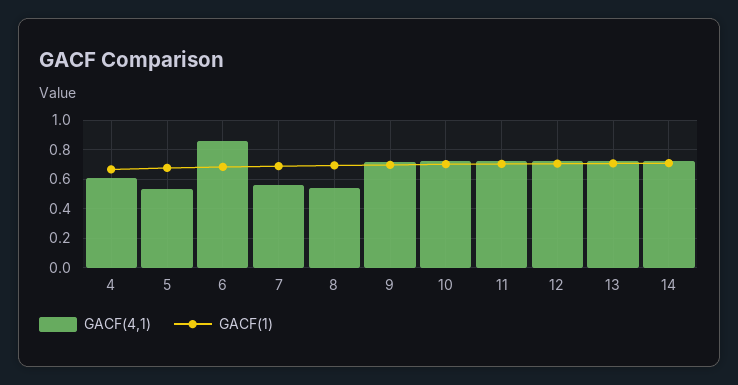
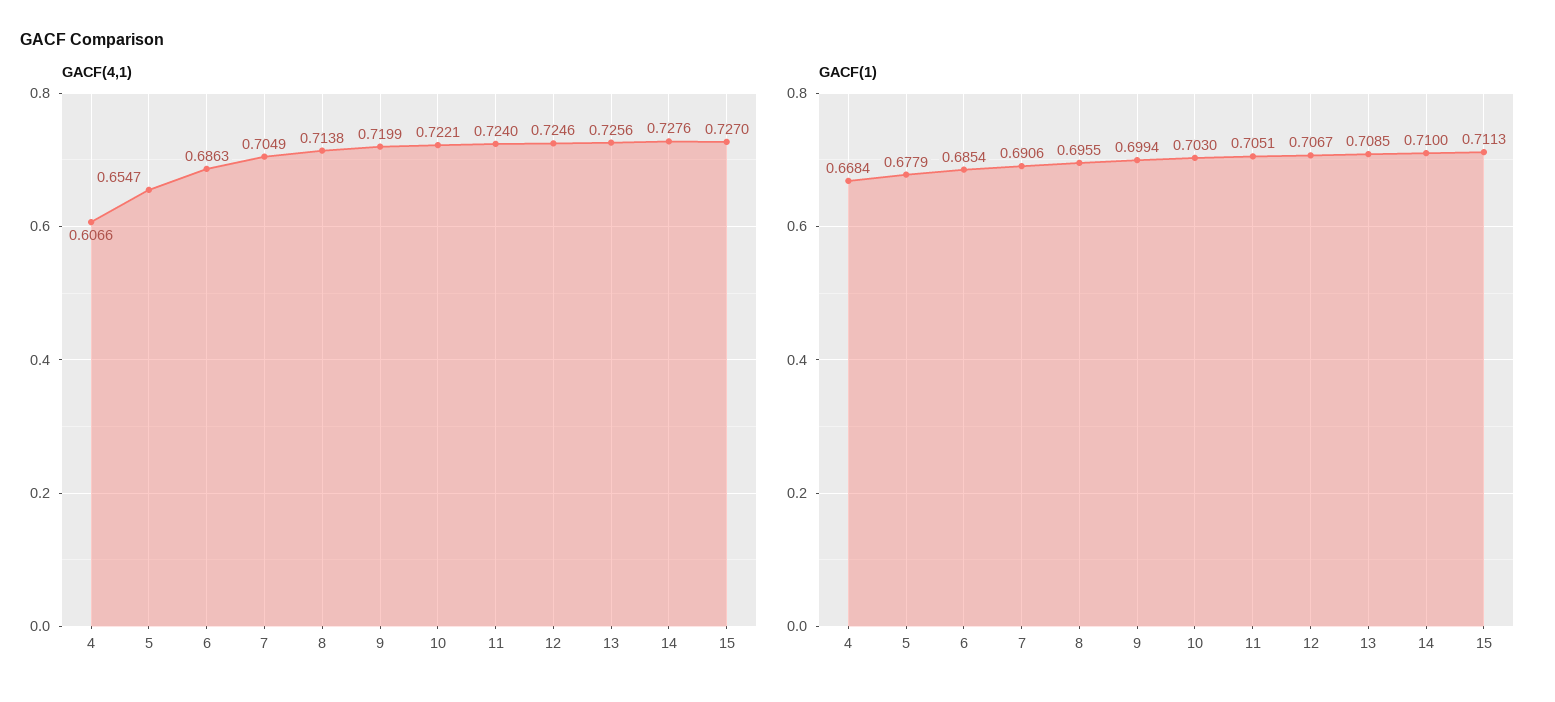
  {
    "GACF(4,1)": {
      "4": 0.6066,
-     "5": 0.55,
+     "5": 0.6547,
-     "6": 0.85,
+     "6": 0.6863,
-     "7": 0.55,
+     "7": 0.7049,
-     "8": 0.55,
+     "8": 0.7138,
      "9": 0.7199,
      "10": 0.7221,
      "11": 0.724,
      "12": 0.7246,
      "13": 0.7256,
-     "14": 0.7276
+     "14": 0.7276,
+     "15": 0.727
    },
    "GACF(1)": {
      "4": 0.6684,
      "5": 0.6779,
      "6": 0.6854,
      "7": 0.6906,
      "8": 0.6955,
      "9": 0.6994,
      "10": 0.703,
      "11": 0.7051,
      "12": 0.7067,
      "13": 0.7085,
-     "14": 0.71
+     "14": 0.71,
+     "15": 0.7113
    }
  }

